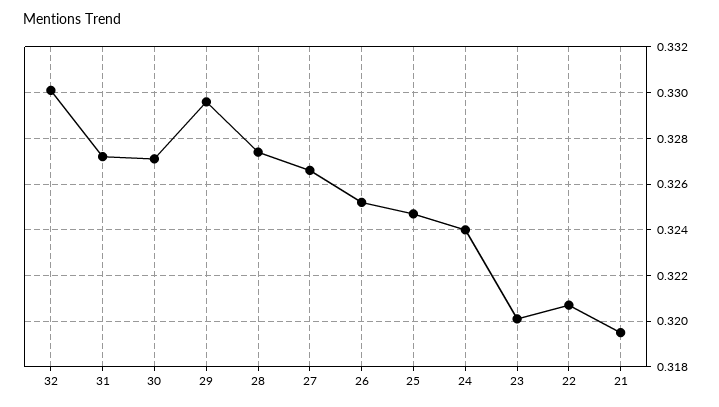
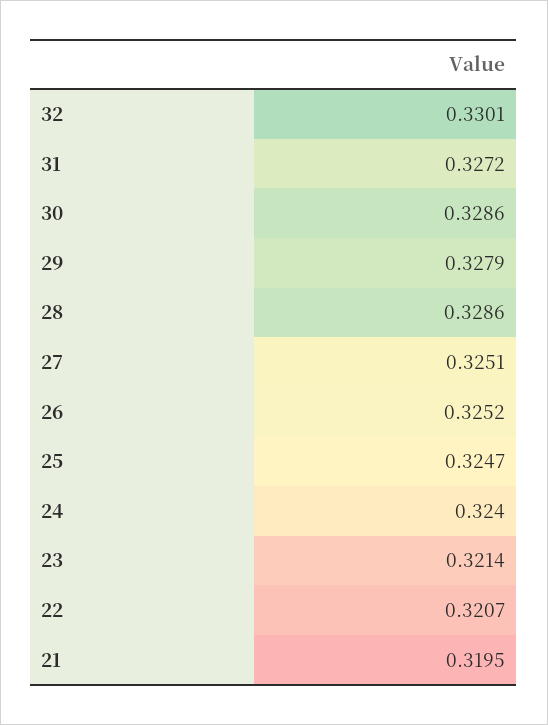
  {
    "32": 0.3301,
    "31": 0.3272,
-   "30": 0.327,
+   "30": 0.3286,
-   "29": 0.3295,
+   "29": 0.3279,
-   "28": 0.3275,
+   "28": 0.3286,
-   "27": 0.3265,
+   "27": 0.3251,
    "26": 0.3252,
    "25": 0.3247,
    "24": 0.324,
-   "23": 0.32,
+   "23": 0.3214,
    "22": 0.3207,
    "21": 0.3195
  }

